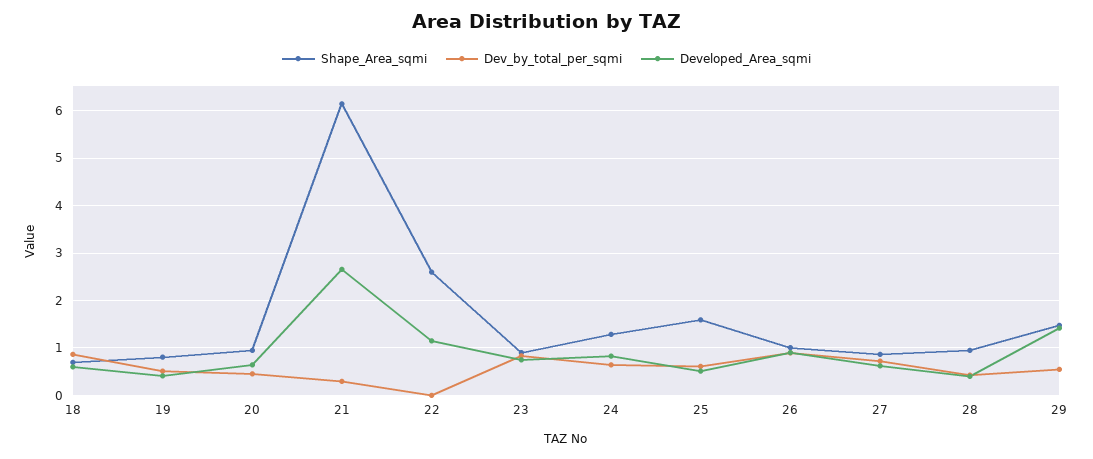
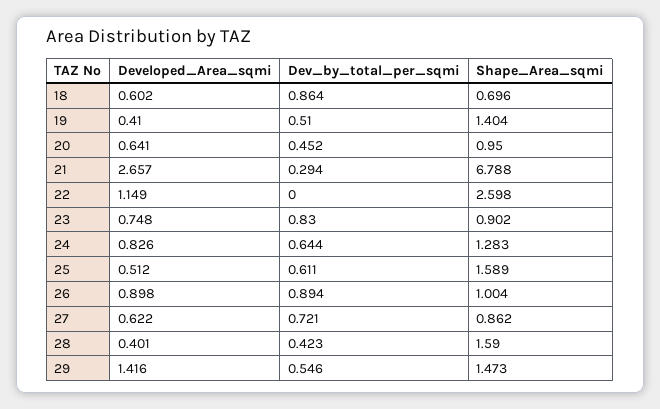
  {
    "Shape_Area_sqmi": {
      "18": 0.696,
-     "19": 0.8,
+     "19": 1.404,
      "20": 0.95,
-     "21": 6.2,
+     "21": 6.788,
      "22": 2.598,
      "23": 0.902,
      "24": 1.283,
      "25": 1.589,
      "26": 1.004,
      "27": 0.862,
-     "28": 1,
+     "28": 1.59,
      "29": 1.473
    },
    "Dev_by_total_per_sqmi": {
      "18": 0.864,
      "19": 0.51,
      "20": 0.452,
      "21": 0.294,
      "22": 0,
      "23": 0.83,
      "24": 0.644,
      "25": 0.611,
      "26": 0.894,
      "27": 0.721,
      "28": 0.423,
      "29": 0.546
    },
    "Developed_Area_sqmi": {
      "18": 0.602,
      "19": 0.41,
      "20": 0.641,
      "21": 2.657,
      "22": 1.149,
      "23": 0.748,
      "24": 0.826,
      "25": 0.512,
      "26": 0.898,
      "27": 0.622,
      "28": 0.401,
      "29": 1.416
    }
  }

